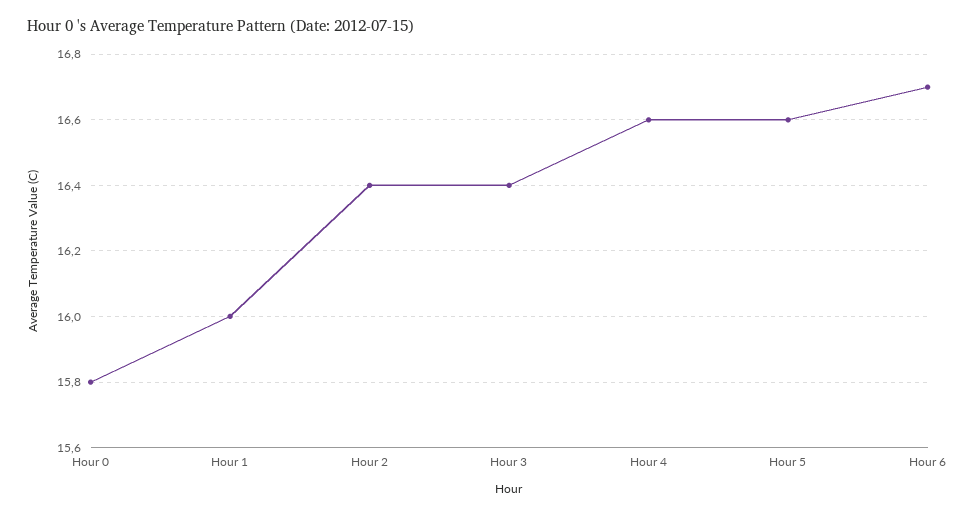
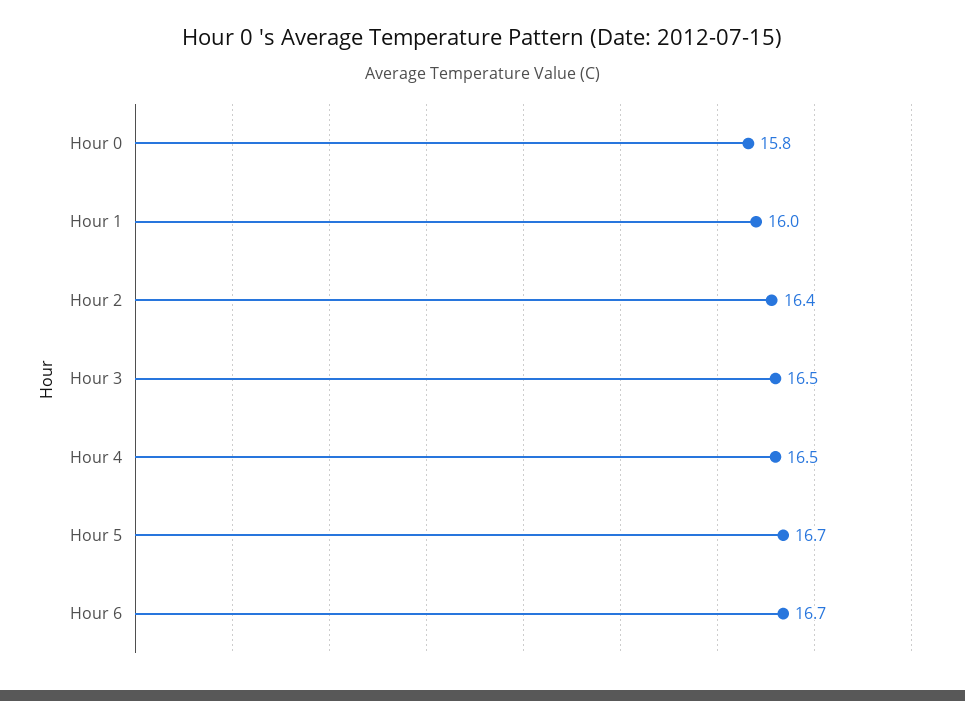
  {
    "Hour 0": 15.8,
    "Hour 1": 16,
    "Hour 2": 16.4,
-   "Hour 3": 16.4,
+   "Hour 3": 16.5,
-   "Hour 4": 16.6,
+   "Hour 4": 16.5,
-   "Hour 5": 16.6,
+   "Hour 5": 16.7,
    "Hour 6": 16.7
  }

